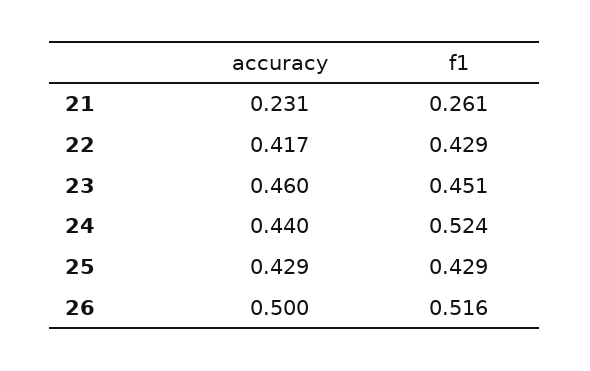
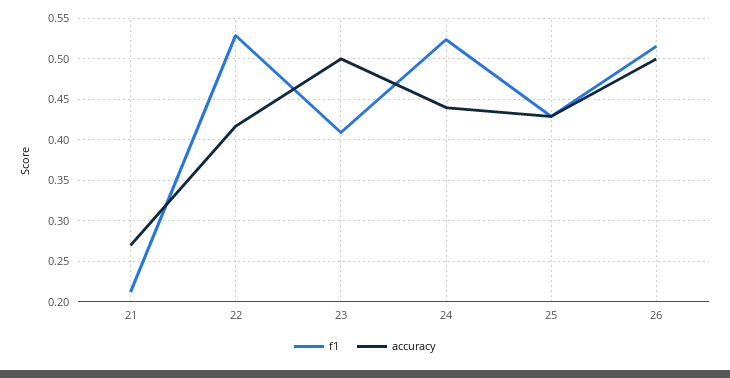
  {
    "accuracy": {
-     "21": 0.231,
+     "21": 0.27,
      "22": 0.417,
-     "23": 0.46,
+     "23": 0.5,
      "24": 0.44,
      "25": 0.429,
      "26": 0.5
    },
    "f1": {
-     "21": 0.261,
+     "21": 0.21,
-     "22": 0.429,
+     "22": 0.53,
-     "23": 0.451,
+     "23": 0.41,
      "24": 0.524,
      "25": 0.429,
      "26": 0.516
    }
  }

